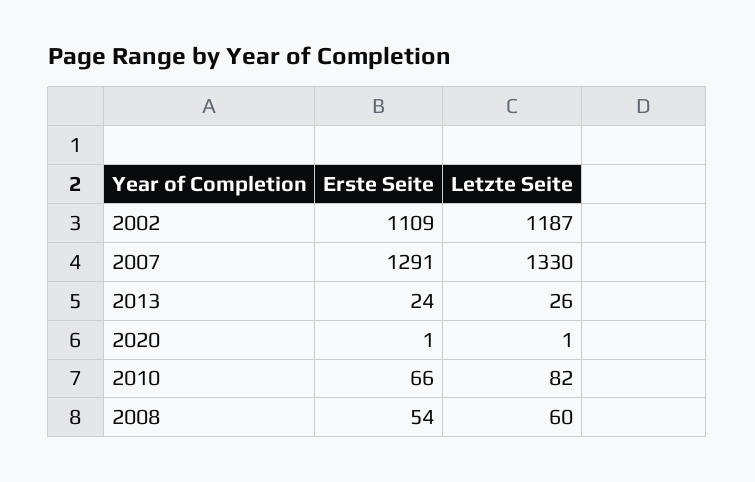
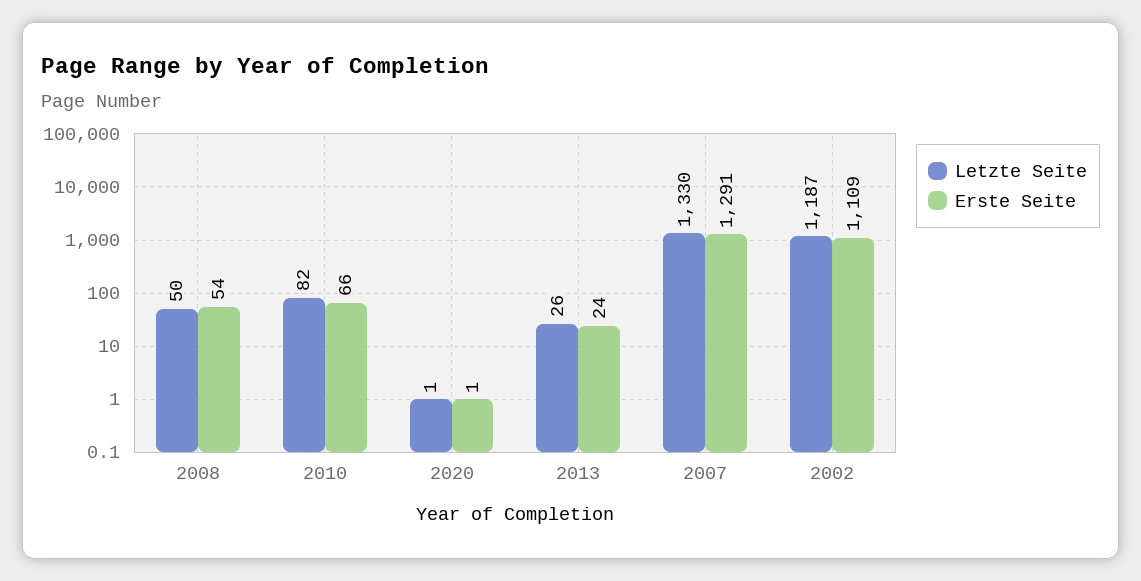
  {
    "Erste Seite": {
      "2002": 1109,
      "2007": 1291,
      "2013": 24,
      "2020": 1,
      "2010": 66,
      "2008": 54
    },
    "Letzte Seite": {
      "2002": 1187,
      "2007": 1330,
      "2013": 26,
      "2020": 1,
      "2010": 82,
-     "2008": 60
+     "2008": 50
    }
  }

